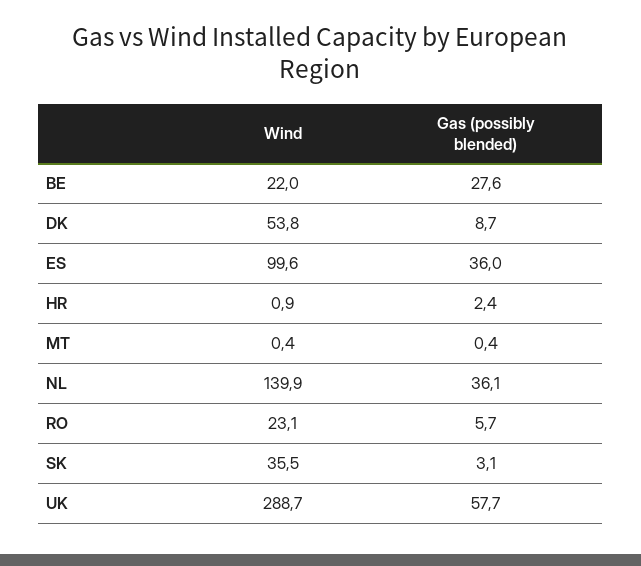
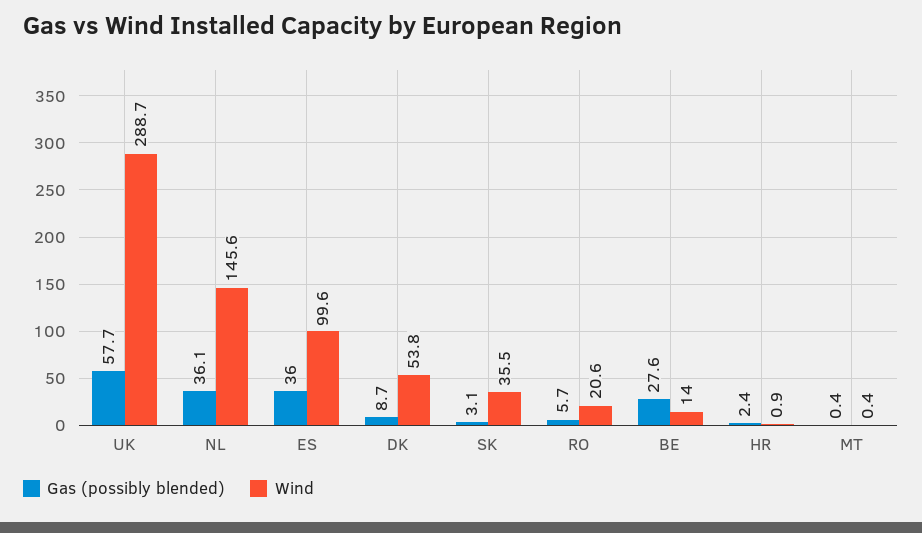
  {
    "Wind": {
-     "BE": 22,
+     "BE": 14,
      "DK": 53.8,
      "ES": 99.6,
      "HR": 0.9,
      "MT": 0.4,
-     "NL": 139.9,
+     "NL": 145.6,
-     "RO": 23.1,
+     "RO": 20.6,
      "SK": 35.5,
      "UK": 288.7
    },
    "Gas (possibly blended)": {
      "BE": 27.6,
      "DK": 8.7,
      "ES": 36,
      "HR": 2.4,
      "MT": 0.4,
      "NL": 36.1,
      "RO": 5.7,
      "SK": 3.1,
      "UK": 57.7
    }
  }

